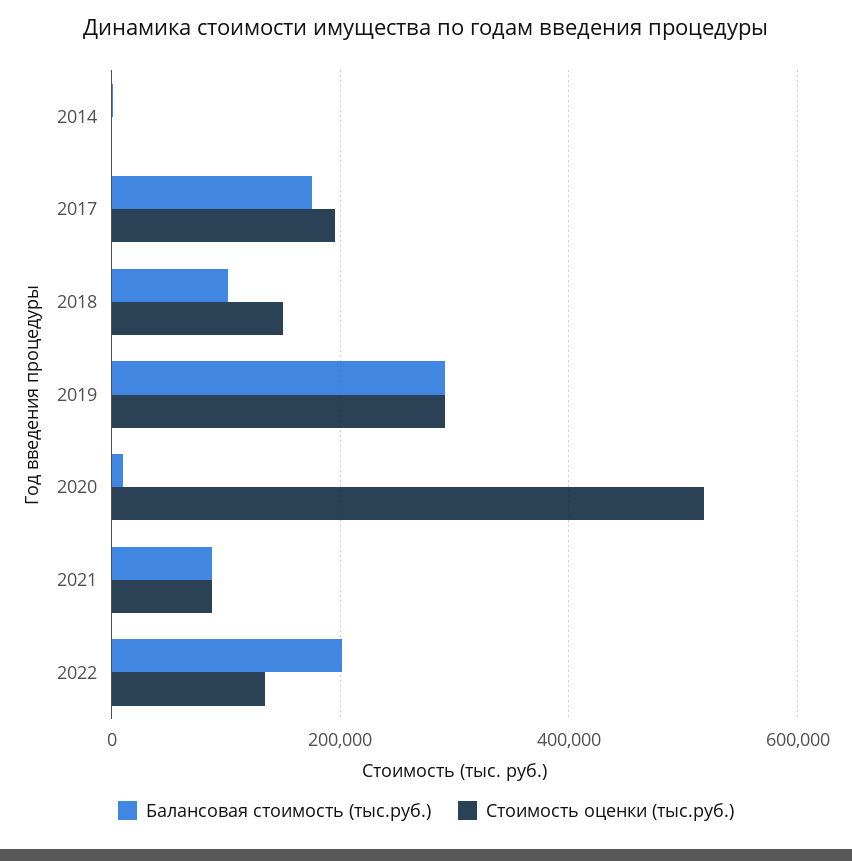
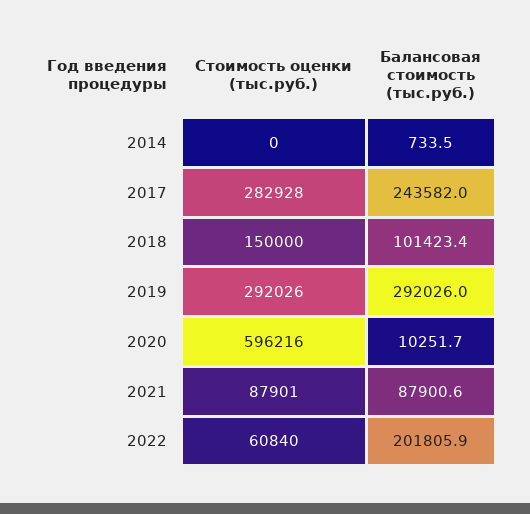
  {
    "Балансовая стоимость (тыс.руб.)": {
      "2014": 733.5,
-     "2017": 180000,
+     "2017": 243582,
      "2018": 101423.4,
      "2019": 292026,
      "2020": 10251.7,
      "2021": 87900.6,
      "2022": 201805.9
    },
    "Стоимость оценки (тыс.руб.)": {
      "2014": 0,
-     "2017": 200000,
+     "2017": 282928,
      "2018": 150000,
      "2019": 292026,
-     "2020": 520000,
+     "2020": 596216,
      "2021": 87901,
-     "2022": 140000
+     "2022": 60840
    }
  }

